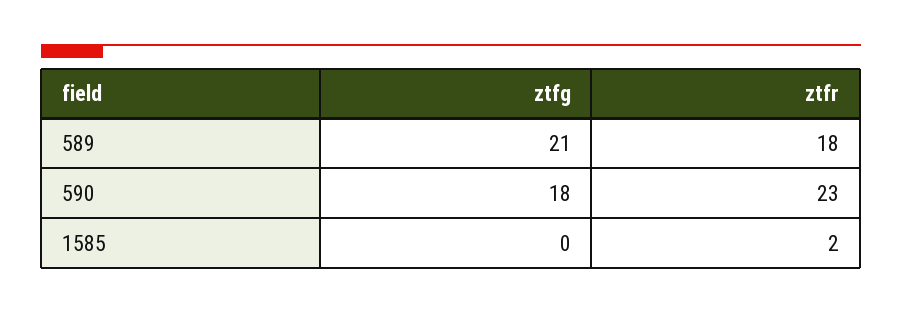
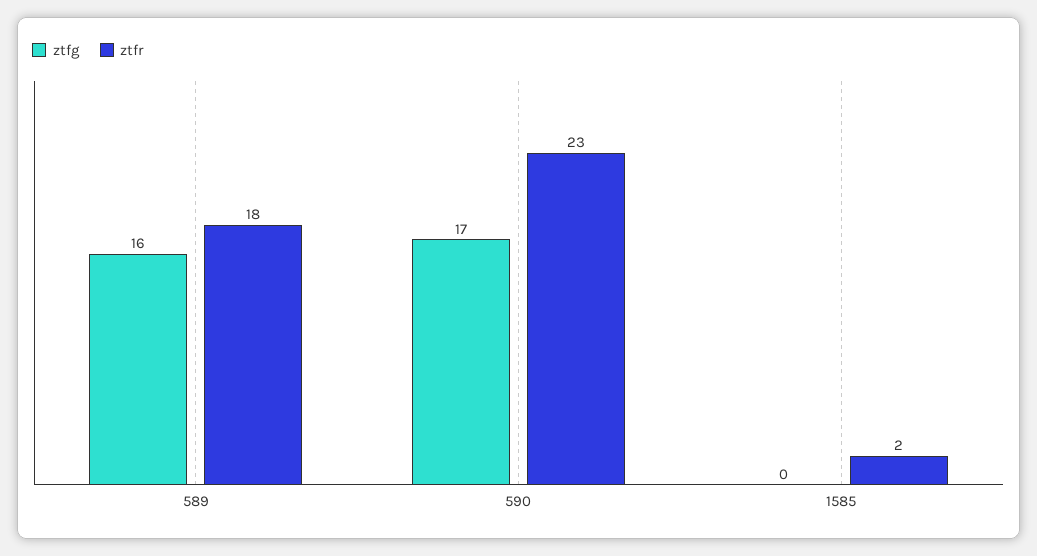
  {
    "ztfg": {
-     "589": 21,
+     "589": 16,
-     "590": 18,
+     "590": 17,
      "1585": 0
    },
    "ztfr": {
      "589": 18,
      "590": 23,
      "1585": 2
    }
  }

